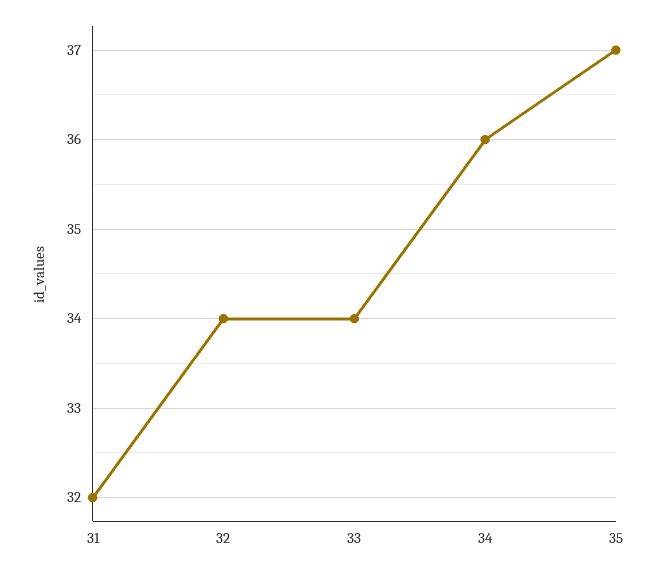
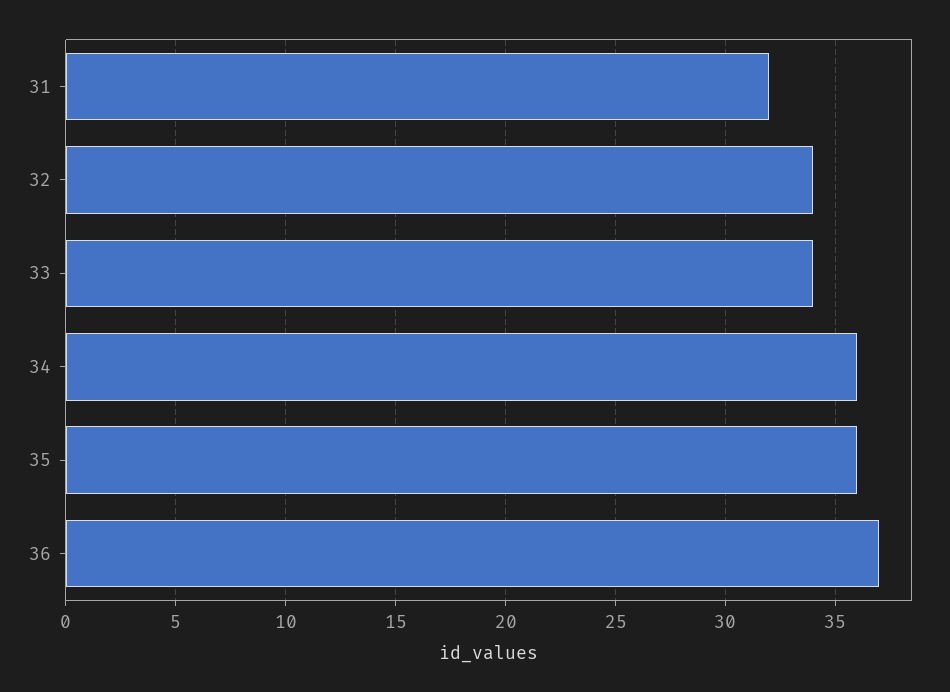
  {
    "31": 32,
    "32": 34,
    "33": 34,
    "34": 36,
-   "35": 37
+   "35": 36,
+   "36": 37
  }

